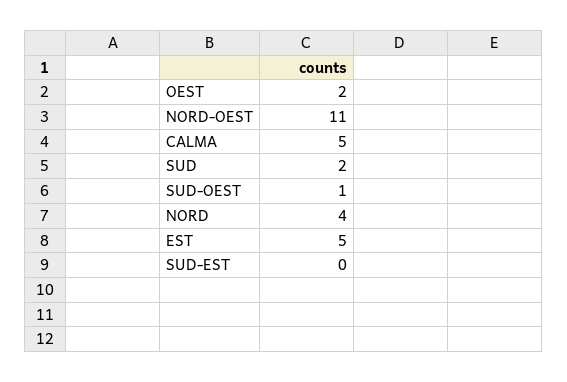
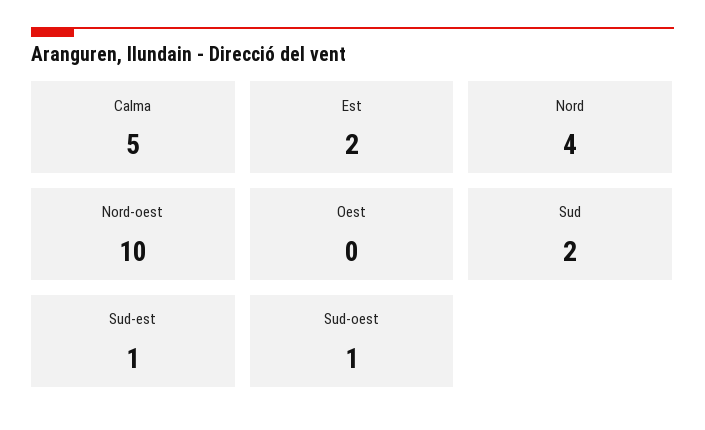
  {
-   "OEST": 2,
+   "OEST": 0,
-   "NORD-OEST": 11,
+   "NORD-OEST": 10,
    "CALMA": 5,
    "SUD": 2,
    "SUD-OEST": 1,
    "NORD": 4,
-   "EST": 5,
+   "EST": 2,
-   "SUD-EST": 0
+   "SUD-EST": 1
  }

